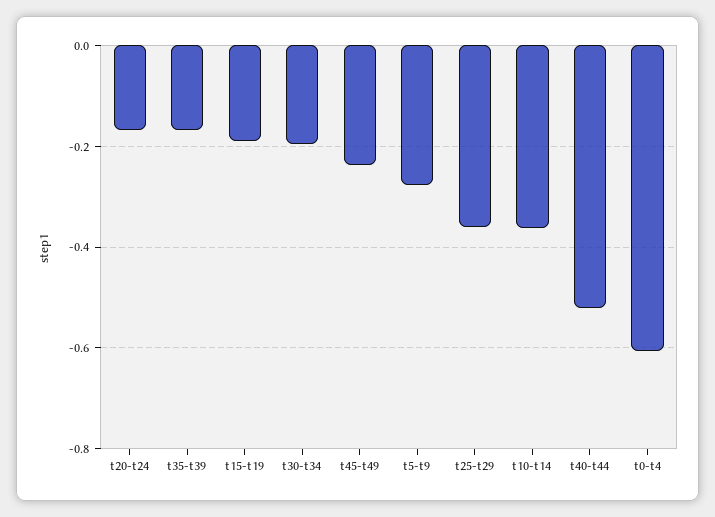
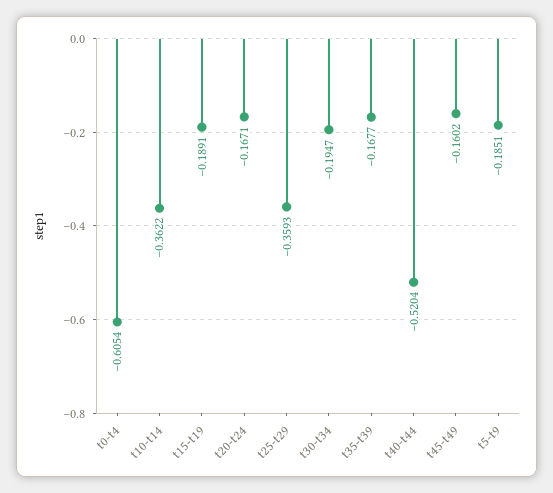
  {
    "t20-t24": -0.1671,
    "t35-t39": -0.1677,
    "t15-t19": -0.1891,
    "t30-t34": -0.1947,
-   "t45-t49": -0.24,
+   "t45-t49": -0.1602,
-   "t5-t9": -0.28,
+   "t5-t9": -0.1851,
    "t25-t29": -0.3593,
    "t10-t14": -0.3622,
    "t40-t44": -0.5204,
    "t0-t4": -0.6054
  }

